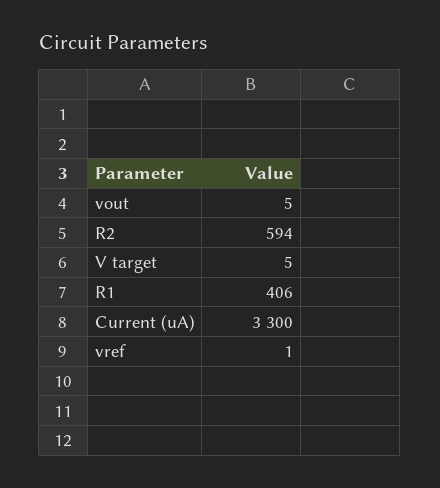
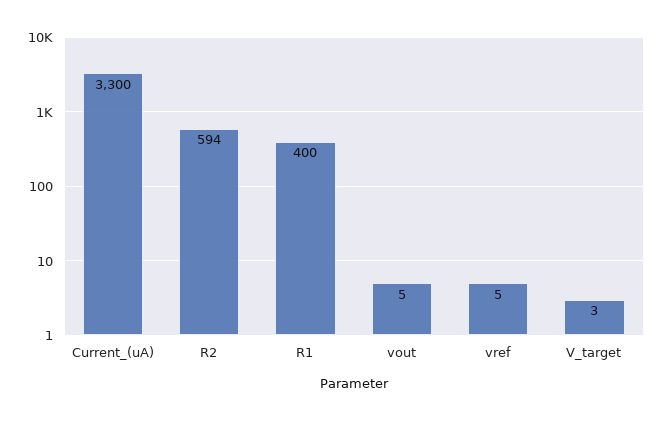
  {
    "vout": 5,
    "R2": 594,
-   "V target": 5,
+   "V target": 3,
-   "R1": 406,
+   "R1": 400,
    "Current (uA)": 3300,
-   "vref": 1
+   "vref": 5
  }

